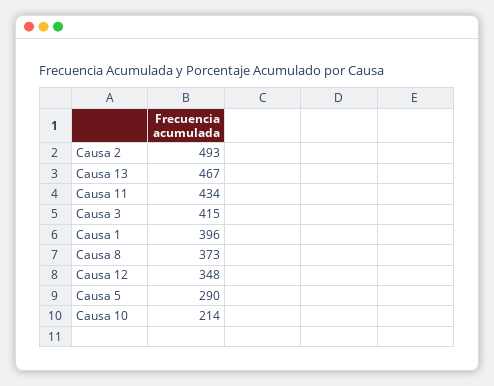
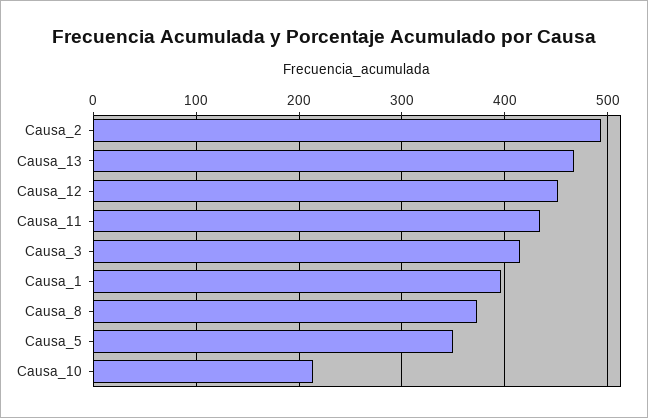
  {
    "Causa 2": 493,
    "Causa 13": 467,
    "Causa 11": 434,
    "Causa 3": 415,
    "Causa 1": 396,
    "Causa 8": 373,
-   "Causa 12": 348,
+   "Causa 12": 450,
-   "Causa 5": 290,
+   "Causa 5": 350,
    "Causa 10": 214
  }

